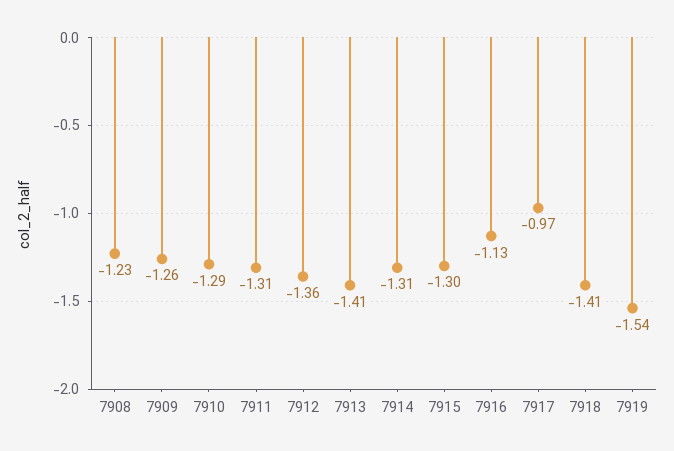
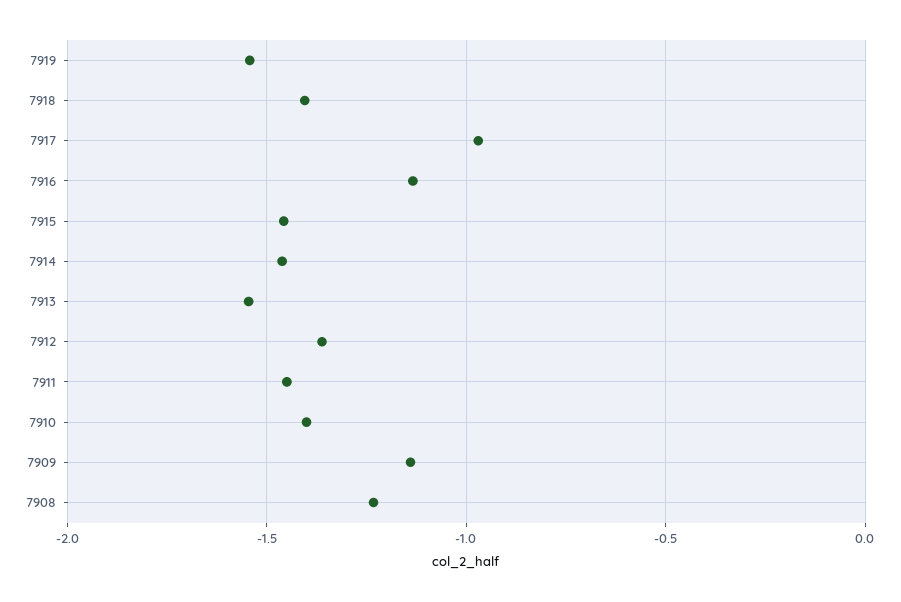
  {
    "7908": -1.23,
-   "7909": -1.26,
+   "7909": -1.15,
-   "7910": -1.29,
+   "7910": -1.4,
-   "7911": -1.31,
+   "7911": -1.45,
    "7912": -1.36,
-   "7913": -1.41,
+   "7913": -1.55,
-   "7914": -1.31,
+   "7914": -1.45,
-   "7915": -1.3,
+   "7915": -1.45,
    "7916": -1.13,
    "7917": -0.97,
    "7918": -1.41,
    "7919": -1.54
  }

